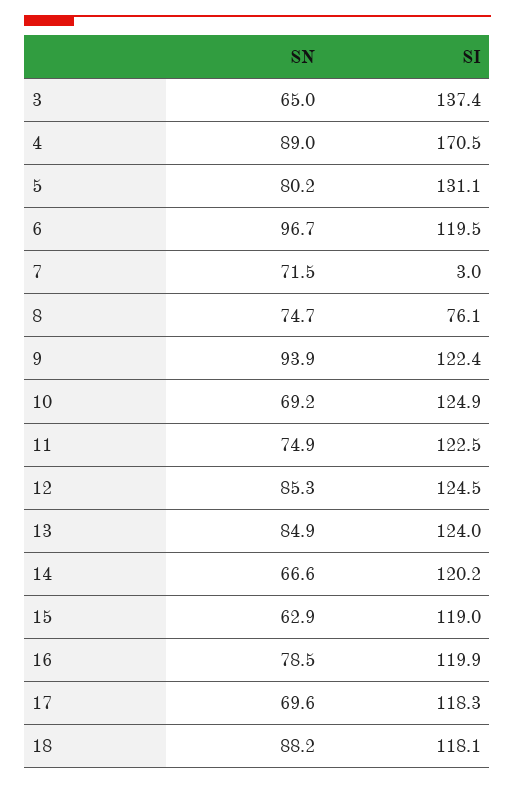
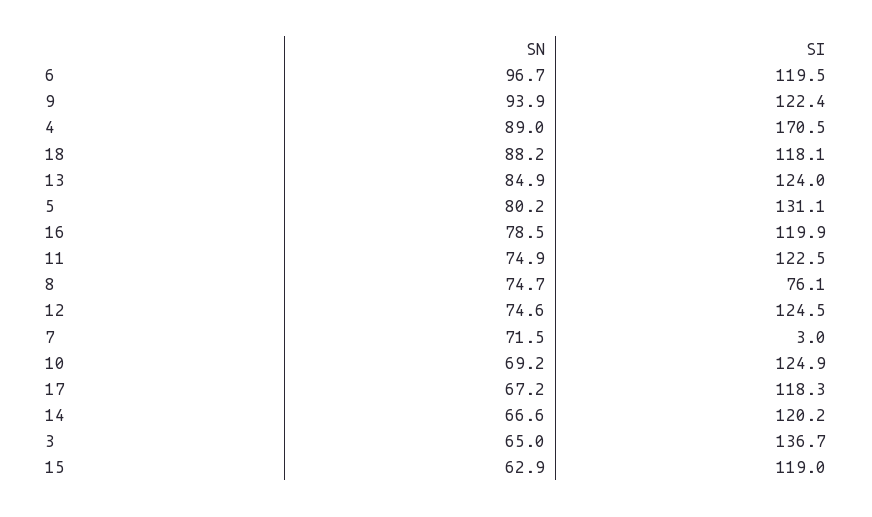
  {
    "SN": {
      "3": 65,
      "4": 89,
      "5": 80.2,
      "6": 96.7,
      "7": 71.5,
      "8": 74.7,
      "9": 93.9,
      "10": 69.2,
      "11": 74.9,
-     "12": 85.3,
+     "12": 74.6,
      "13": 84.9,
      "14": 66.6,
      "15": 62.9,
      "16": 78.5,
-     "17": 69.6,
+     "17": 67.2,
      "18": 88.2
    },
    "SI": {
-     "3": 137.4,
+     "3": 136.7,
      "4": 170.5,
      "5": 131.1,
      "6": 119.5,
      "7": 3,
      "8": 76.1,
      "9": 122.4,
      "10": 124.9,
      "11": 122.5,
      "12": 124.5,
      "13": 124,
      "14": 120.2,
      "15": 119,
      "16": 119.9,
      "17": 118.3,
      "18": 118.1
    }
  }

